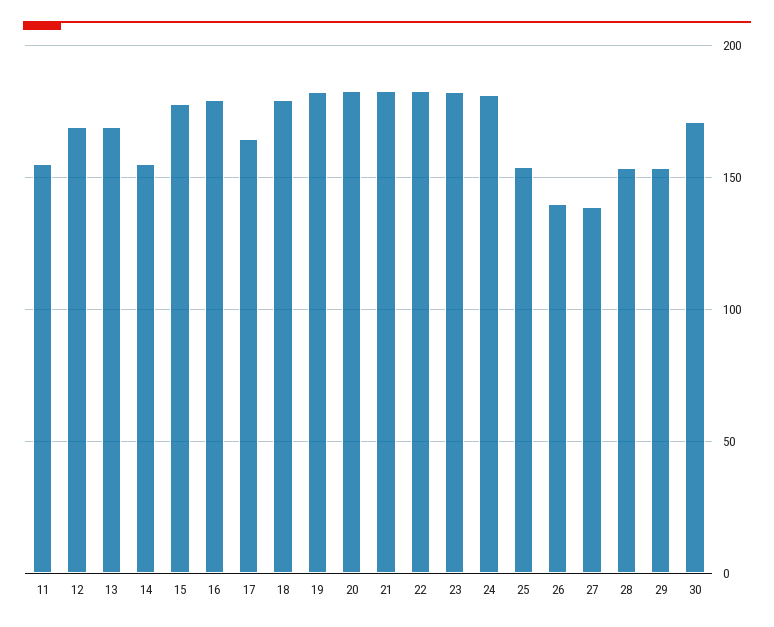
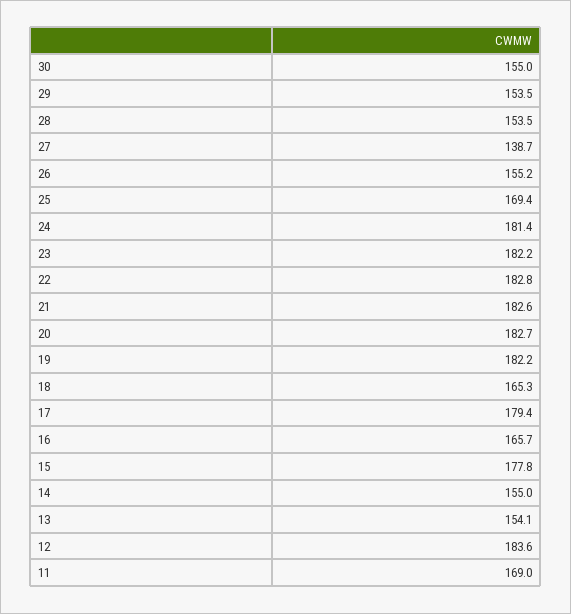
  {
-   "11": 155,
+   "11": 169,
-   "12": 170,
+   "12": 183.6,
-   "13": 170,
+   "13": 154.1,
    "14": 155,
    "15": 177.8,
-   "16": 180,
+   "16": 165.7,
-   "17": 165,
+   "17": 179.4,
-   "18": 180,
+   "18": 165.3,
    "19": 182.2,
    "20": 182.7,
    "21": 182.6,
    "22": 182.8,
    "23": 182.2,
    "24": 181.4,
-   "25": 155,
+   "25": 169.4,
-   "26": 140,
+   "26": 155.2,
    "27": 138.7,
    "28": 153.5,
    "29": 153.5,
-   "30": 170
+   "30": 155
  }

